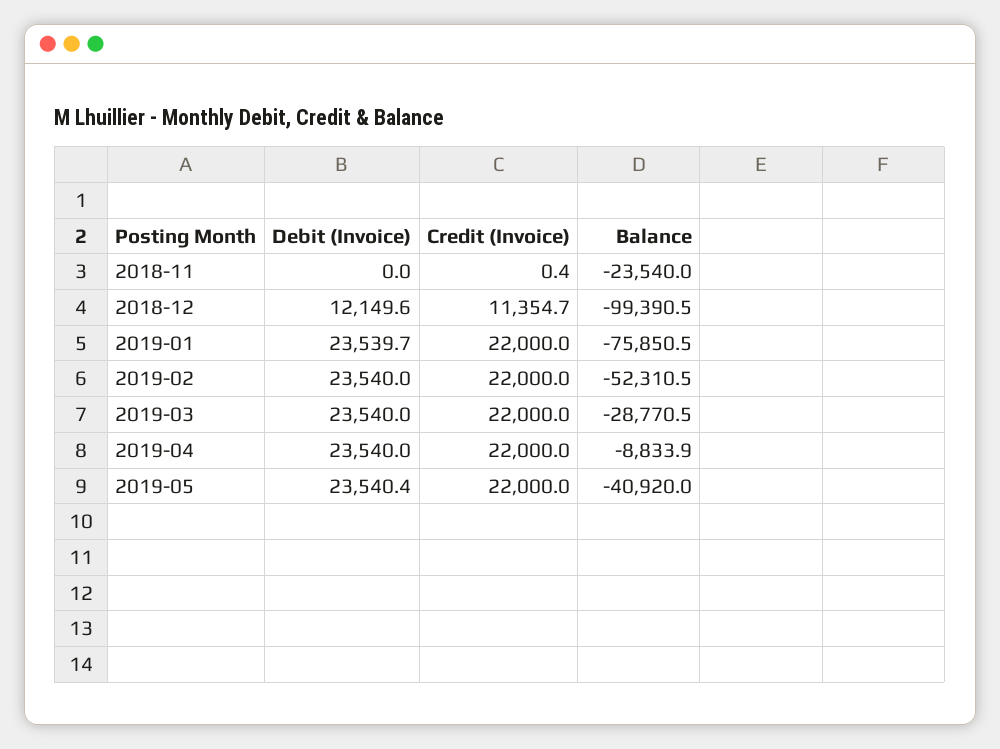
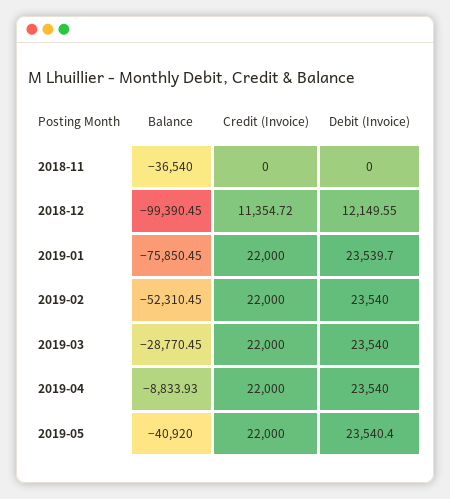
  {
    "Debit (Invoice)": {
      "2018-11": 0,
      "2018-12": 12149.55,
      "2019-01": 23539.7,
      "2019-02": 23540,
      "2019-03": 23540,
      "2019-04": 23540,
      "2019-05": 23540.4
    },
    "Credit (Invoice)": {
-     "2018-11": 0.4,
+     "2018-11": 0,
      "2018-12": 11354.72,
      "2019-01": 22000,
      "2019-02": 22000,
      "2019-03": 22000,
      "2019-04": 22000,
      "2019-05": 22000
    },
    "Balance": {
-     "2018-11": -23540,
+     "2018-11": -36540,
      "2018-12": -99390.45,
      "2019-01": -75850.45,
      "2019-02": -52310.45,
      "2019-03": -28770.45,
      "2019-04": -8833.93,
      "2019-05": -40920
    }
  }

